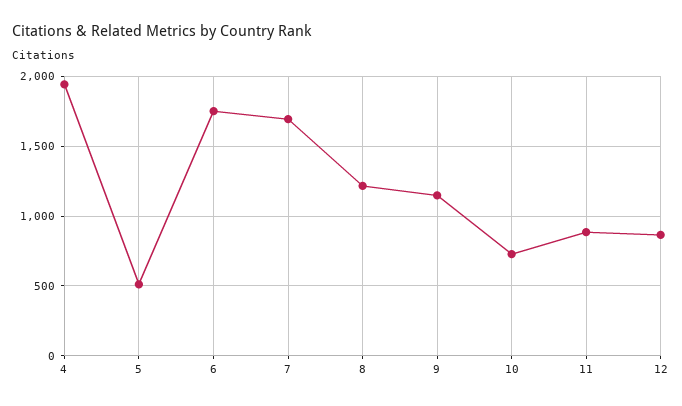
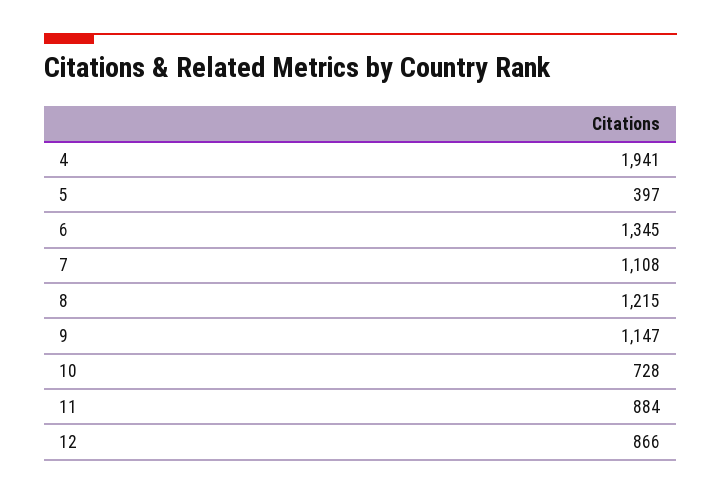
  {
    "4": 1941,
-   "5": 500,
+   "5": 397,
-   "6": 1750,
+   "6": 1345,
-   "7": 1700,
+   "7": 1108,
    "8": 1215,
    "9": 1147,
    "10": 728,
    "11": 884,
    "12": 866
  }

